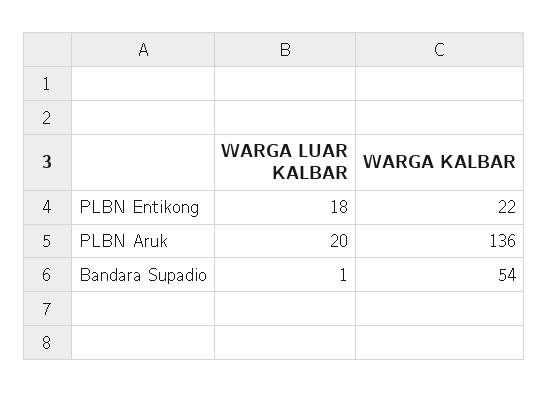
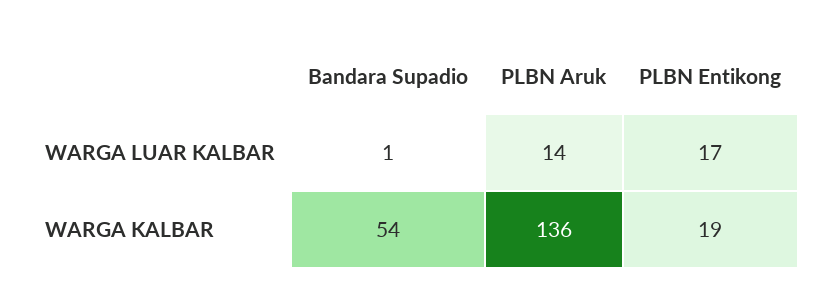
  {
    "WARGA LUAR KALBAR": {
-     "PLBN Entikong": 18,
+     "PLBN Entikong": 17,
-     "PLBN Aruk": 20,
+     "PLBN Aruk": 14,
      "Bandara Supadio": 1
    },
    "WARGA KALBAR": {
-     "PLBN Entikong": 22,
+     "PLBN Entikong": 19,
      "PLBN Aruk": 136,
      "Bandara Supadio": 54
    }
  }

